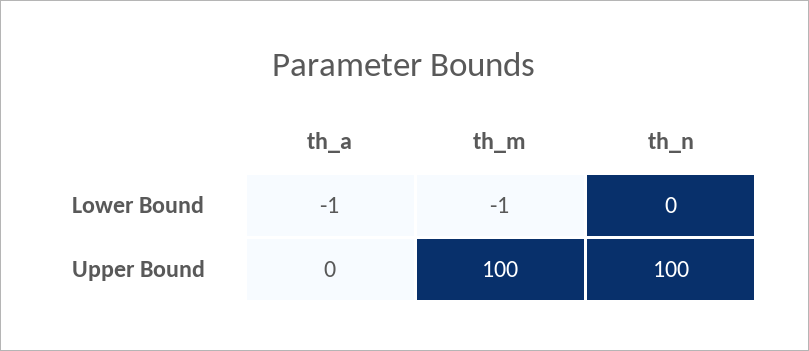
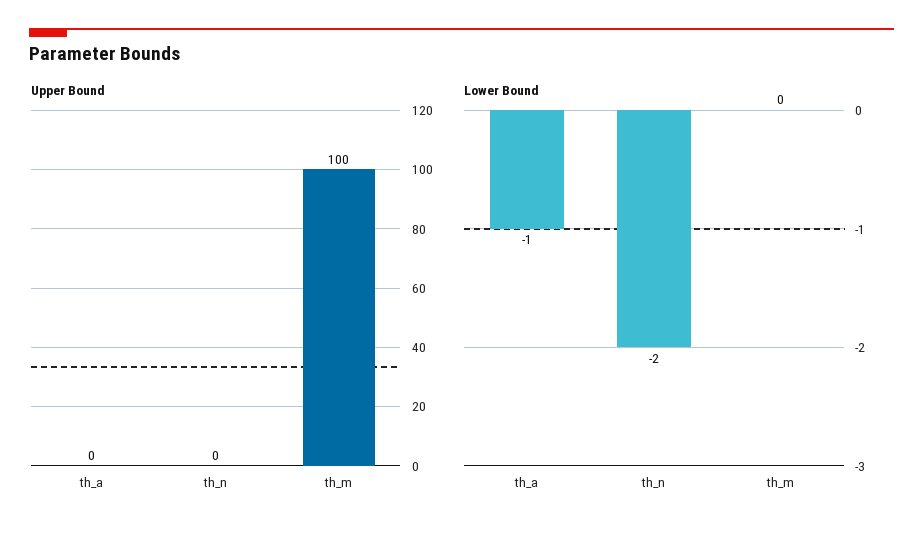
  {
    "Lower Bound": {
      "th_a": -1,
-     "th_m": -1,
+     "th_m": 0,
-     "th_n": 0
+     "th_n": -2
    },
    "Upper Bound": {
      "th_a": 0,
      "th_m": 100,
-     "th_n": 100
+     "th_n": 0
    }
  }

